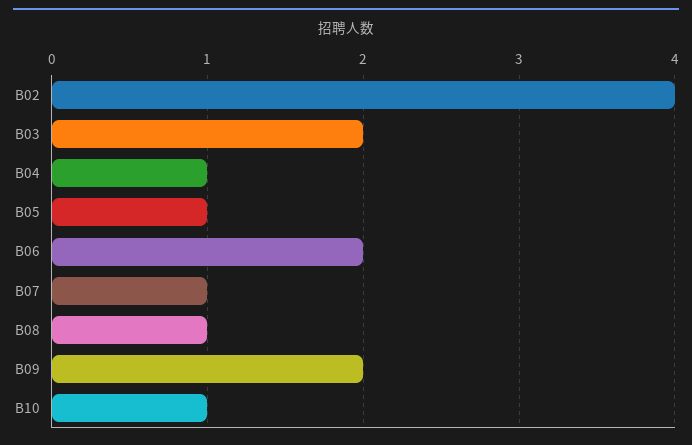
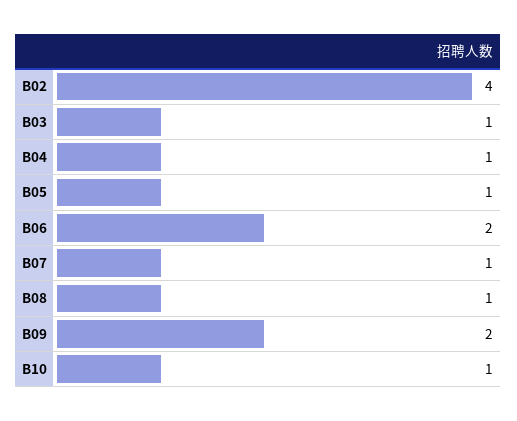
  {
    "B02": 4,
-   "B03": 2,
+   "B03": 1,
    "B04": 1,
    "B05": 1,
    "B06": 2,
    "B07": 1,
    "B08": 1,
    "B09": 2,
    "B10": 1
  }

